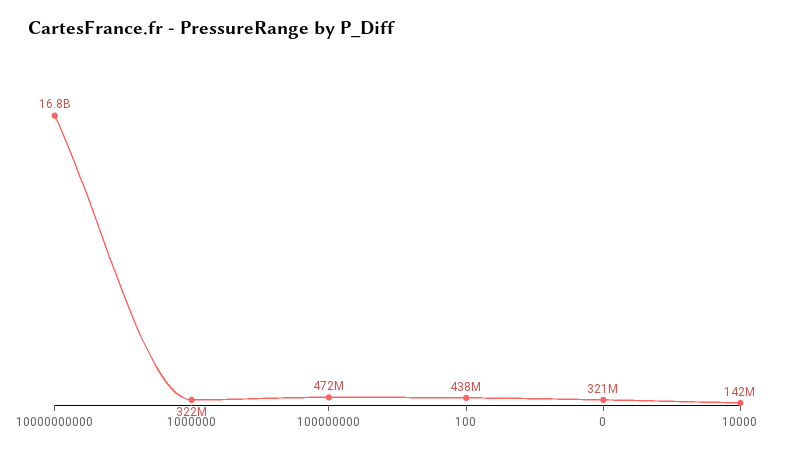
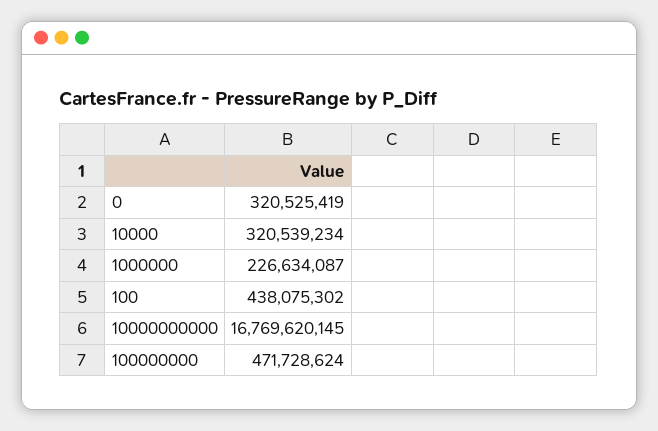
  {
    "10000000000": 16769620145,
-   "1000000": 322000000,
+   "1000000": 226634087,
    "100000000": 471728624,
    "100": 438075302,
    "0": 320525419,
-   "10000": 142000000
+   "10000": 320539234
  }

